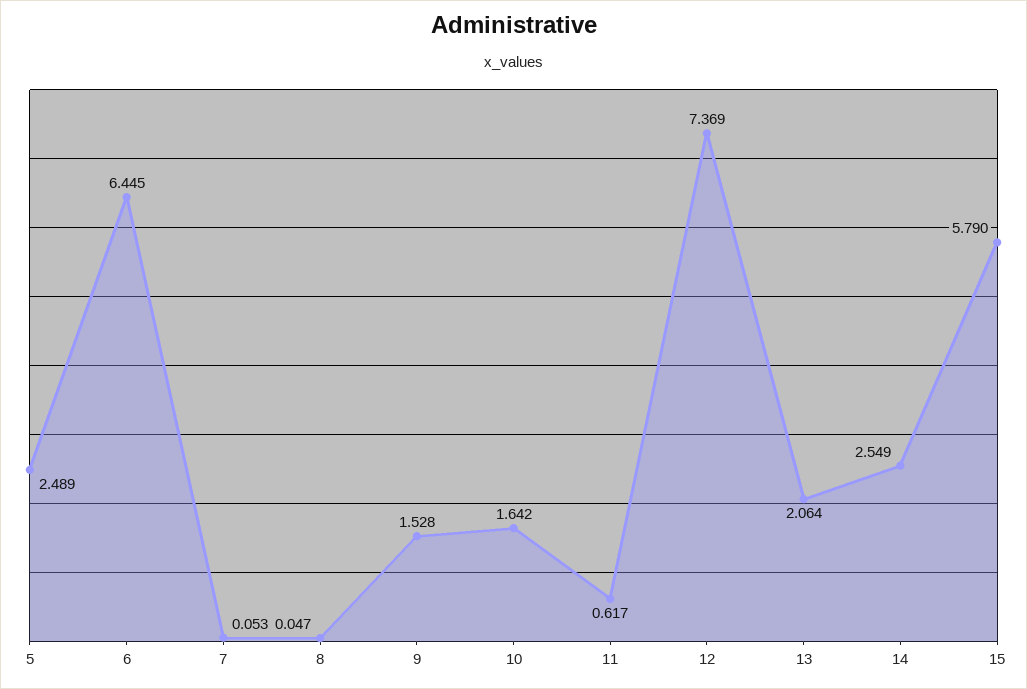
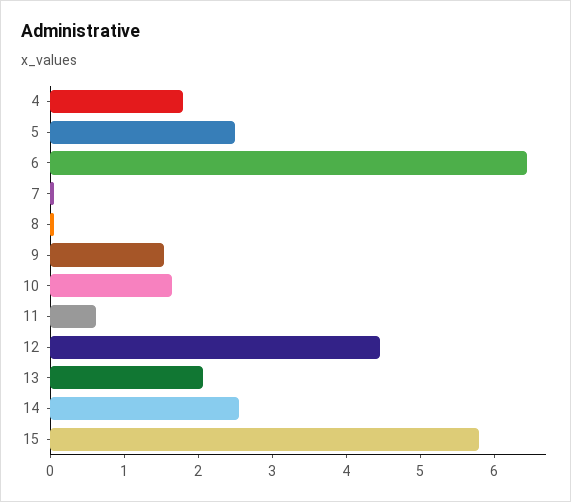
  {
    "5": 2.489,
    "6": 6.445,
    "7": 0.053,
    "8": 0.047,
    "9": 1.528,
    "10": 1.642,
    "11": 0.617,
-   "12": 7.369,
+   "12": 4.4,
    "13": 2.064,
    "14": 2.549,
-   "15": 5.79
+   "15": 5.79,
+   "4": 1.8
  }

